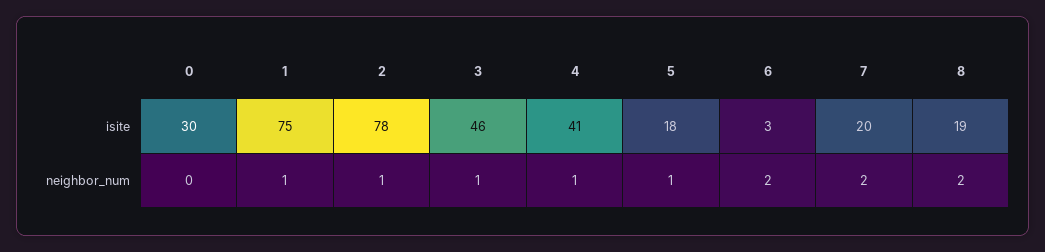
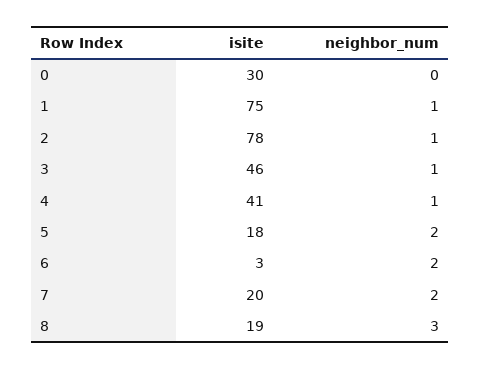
  {
    "0": {
      "isite": 30,
      "neighbor_num": 0
    },
    "1": {
      "isite": 75,
      "neighbor_num": 1
    },
    "2": {
      "isite": 78,
      "neighbor_num": 1
    },
    "3": {
      "isite": 46,
      "neighbor_num": 1
    },
    "4": {
      "isite": 41,
      "neighbor_num": 1
    },
    "5": {
      "isite": 18,
-     "neighbor_num": 1
+     "neighbor_num": 2
    },
    "6": {
      "isite": 3,
      "neighbor_num": 2
    },
    "7": {
      "isite": 20,
      "neighbor_num": 2
    },
    "8": {
      "isite": 19,
-     "neighbor_num": 2
+     "neighbor_num": 3
    }
  }

